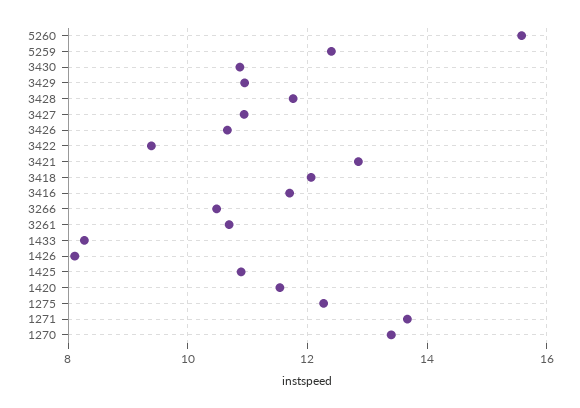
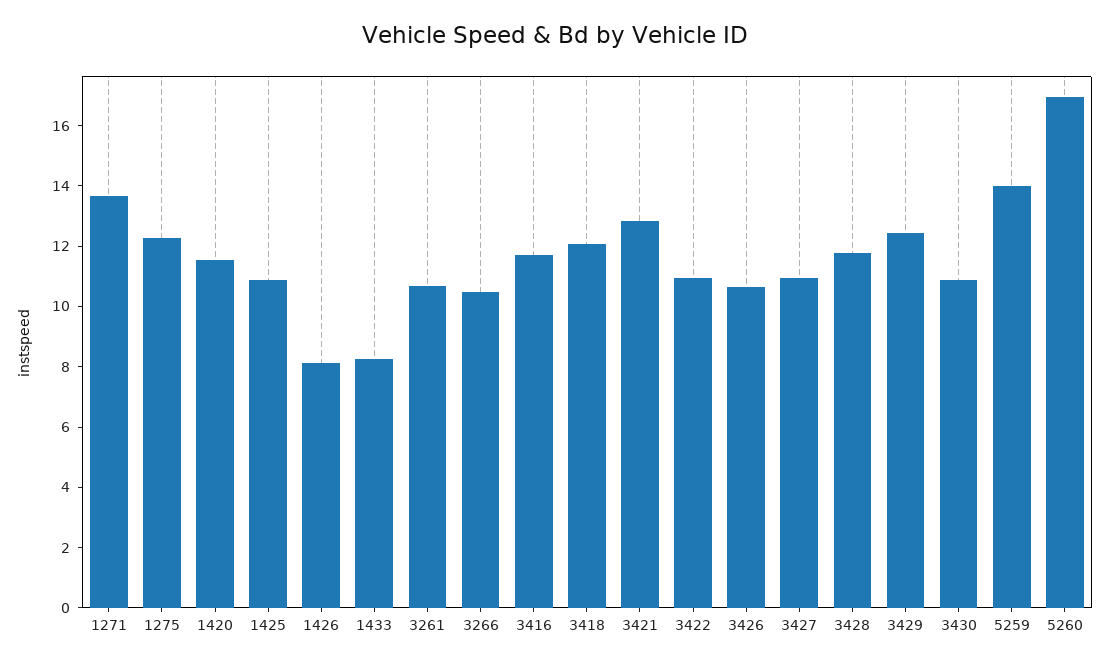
  {
-   "5260": 15.6,
+   "5260": 17,
-   "5259": 12.4,
+   "5259": 14,
    "3430": 10.8,
-   "3429": 11,
+   "3429": 12.5,
    "3428": 11.8,
    "3427": 11,
    "3426": 10.6,
-   "3422": 9.4,
+   "3422": 11,
    "3421": 12.8,
    "3418": 12,
    "3416": 11.8,
    "3266": 10.4,
    "3261": 10.6,
    "1433": 8.2,
    "1426": 8.2,
    "1425": 10.8,
    "1420": 11.6,
    "1275": 12.2,
-   "1271": 13.6,
+   "1271": 13.6
-   "1270": 13.4
  }

